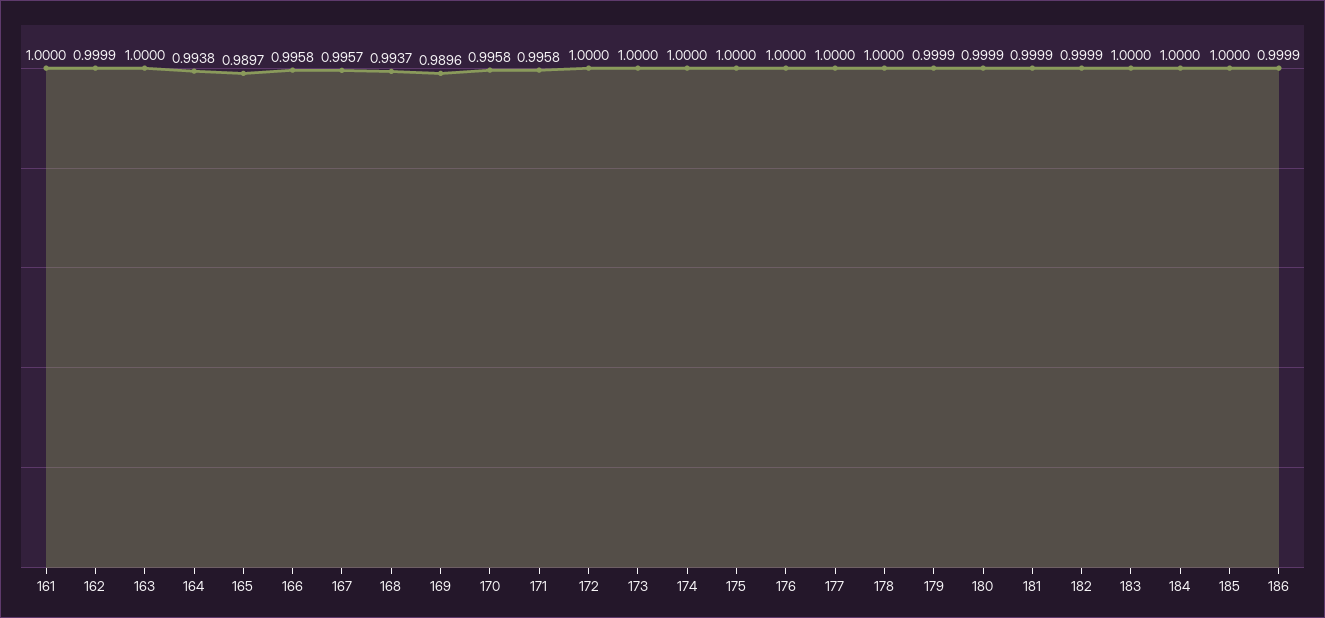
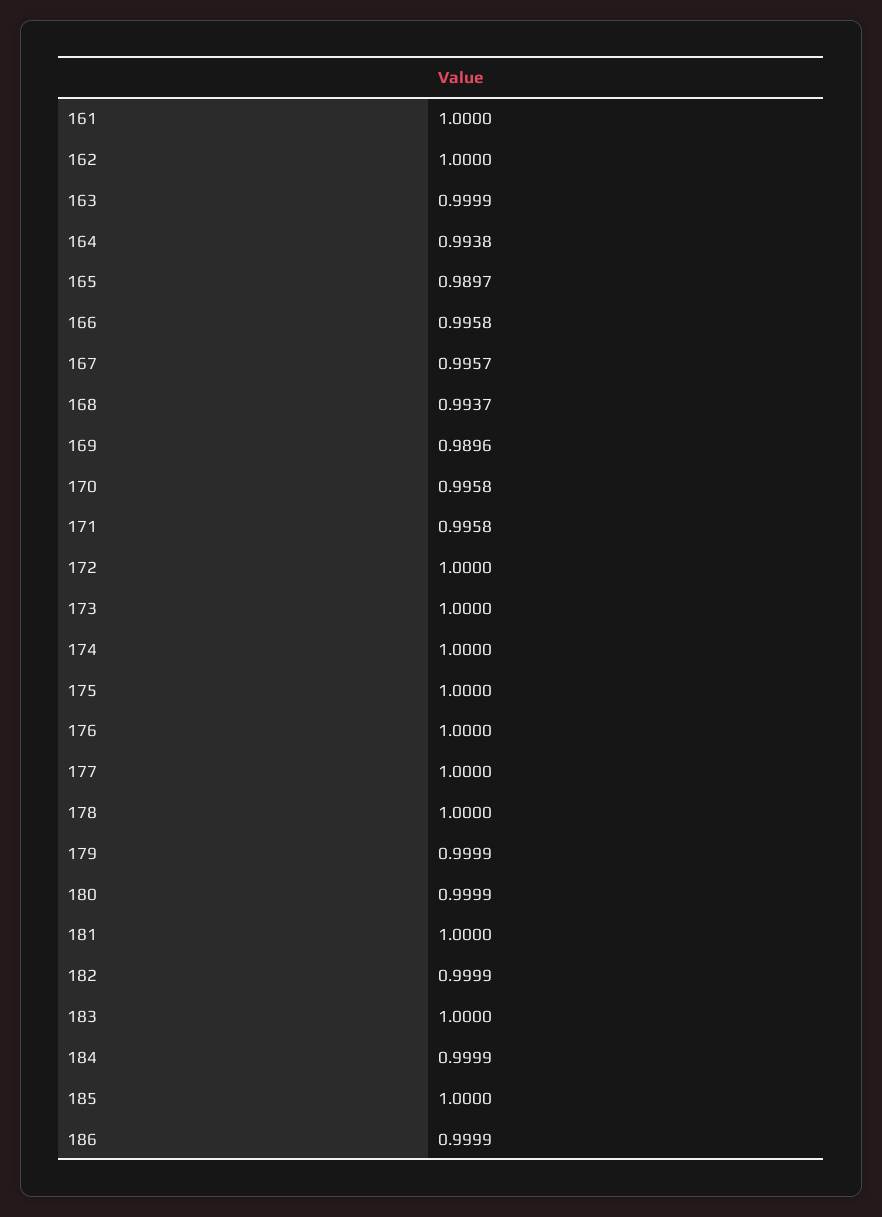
  {
    "161": 1,
-   "162": 0.9999,
+   "162": 1,
-   "163": 1,
+   "163": 0.9999,
    "164": 0.9938,
    "165": 0.9897,
    "166": 0.9958,
    "167": 0.9957,
    "168": 0.9937,
    "169": 0.9896,
    "170": 0.9958,
    "171": 0.9958,
    "172": 1,
    "173": 1,
    "174": 1,
    "175": 1,
    "176": 1,
    "177": 1,
    "178": 1,
    "179": 0.9999,
    "180": 0.9999,
-   "181": 0.9999,
+   "181": 1,
    "182": 0.9999,
    "183": 1,
-   "184": 1,
+   "184": 0.9999,
    "185": 1,
    "186": 0.9999
  }

